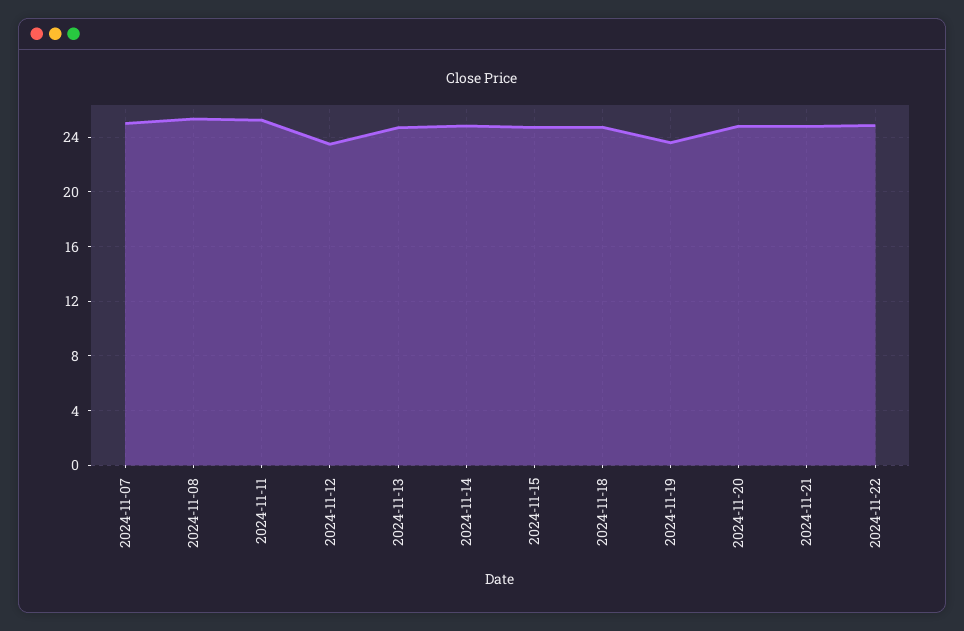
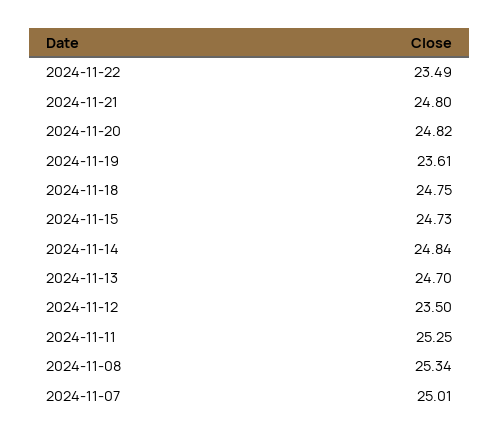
  {
    "2024-11-07": 25.01,
    "2024-11-08": 25.34,
    "2024-11-11": 25.25,
    "2024-11-12": 23.5,
    "2024-11-13": 24.7,
    "2024-11-14": 24.84,
    "2024-11-15": 24.73,
    "2024-11-18": 24.75,
    "2024-11-19": 23.61,
    "2024-11-20": 24.82,
    "2024-11-21": 24.8,
-   "2024-11-22": 25
+   "2024-11-22": 23.49
  }

